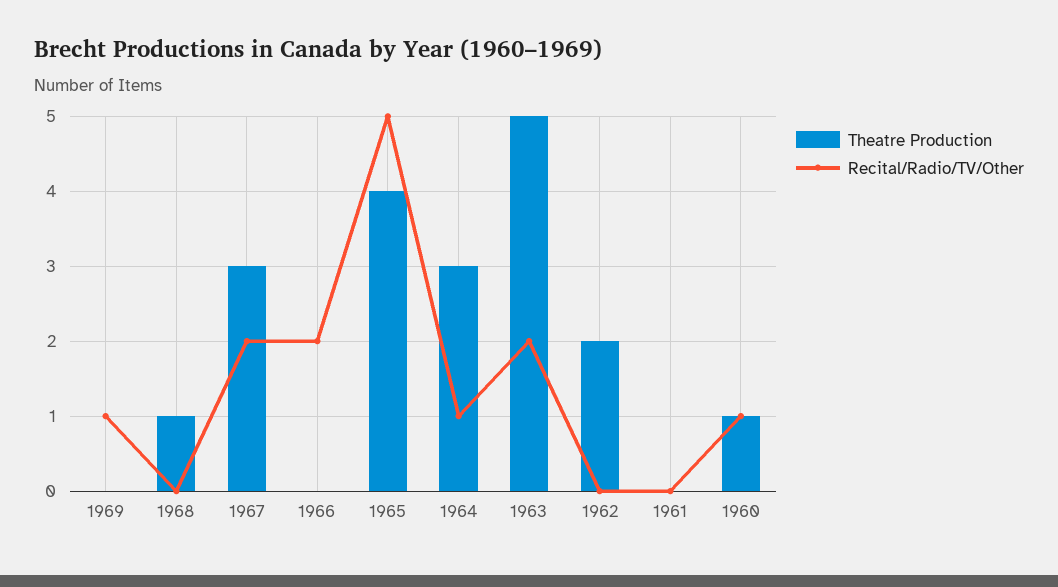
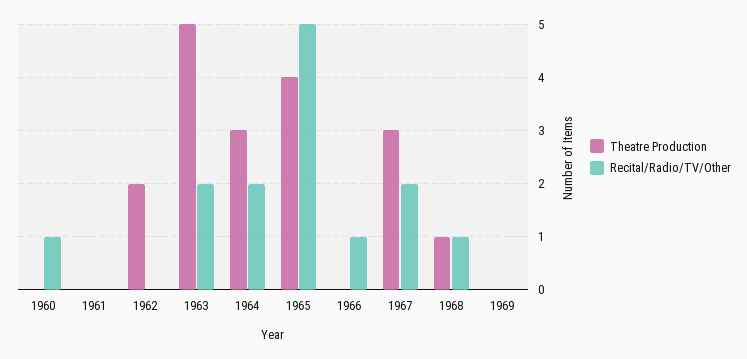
  {
    "Theatre Production": {
      "1969": 0,
      "1968": 1,
      "1967": 3,
      "1966": 0,
      "1965": 4,
      "1964": 3,
      "1963": 5,
      "1962": 2,
      "1961": 0,
-     "1960": 1
+     "1960": 0
    },
    "Recital/Radio/TV/Other": {
-     "1969": 1,
+     "1969": 0,
-     "1968": 0,
+     "1968": 1,
      "1967": 2,
-     "1966": 2,
+     "1966": 1,
      "1965": 5,
-     "1964": 1,
+     "1964": 2,
      "1963": 2,
      "1962": 0,
      "1961": 0,
      "1960": 1
    }
  }

